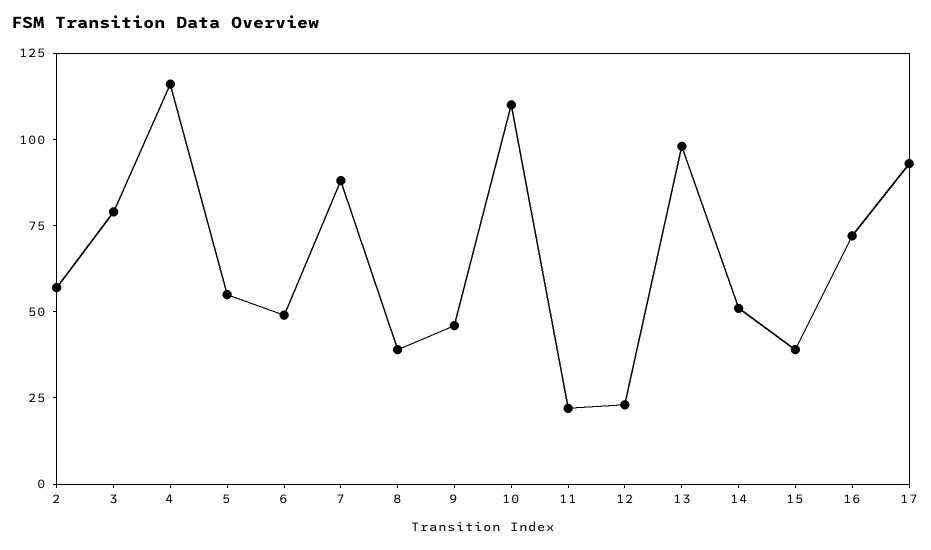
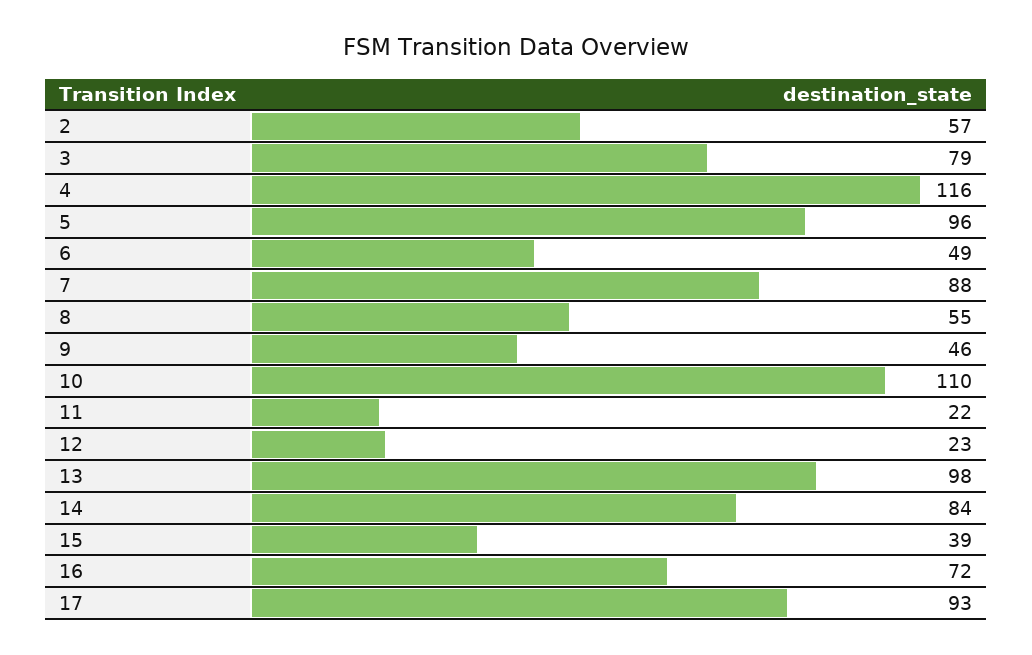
  {
    "2": 57,
    "3": 79,
    "4": 116,
-   "5": 55,
+   "5": 96,
    "6": 49,
    "7": 88,
-   "8": 40,
+   "8": 55,
    "9": 46,
    "10": 110,
    "11": 22,
    "12": 23,
    "13": 98,
-   "14": 50,
+   "14": 84,
    "15": 39,
    "16": 72,
    "17": 93
  }

